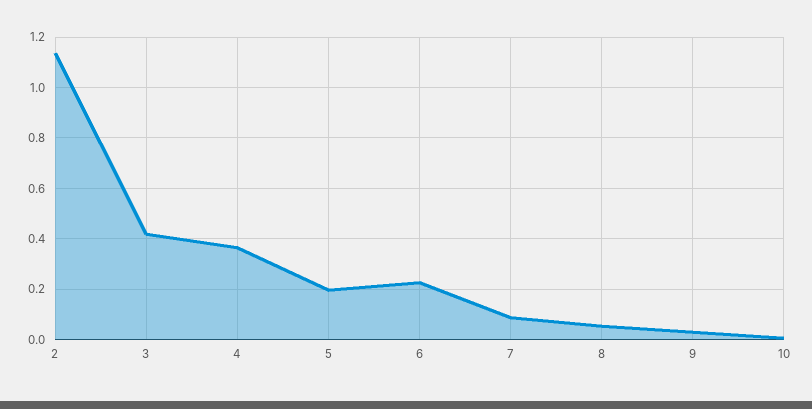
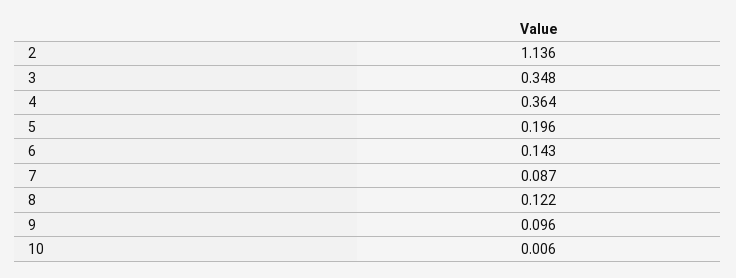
  {
    "2": 1.136,
-   "3": 0.425,
+   "3": 0.348,
    "4": 0.364,
    "5": 0.196,
-   "6": 0.225,
+   "6": 0.143,
    "7": 0.087,
-   "8": 0.05,
+   "8": 0.122,
-   "9": 0.025,
+   "9": 0.096,
    "10": 0.006
  }

